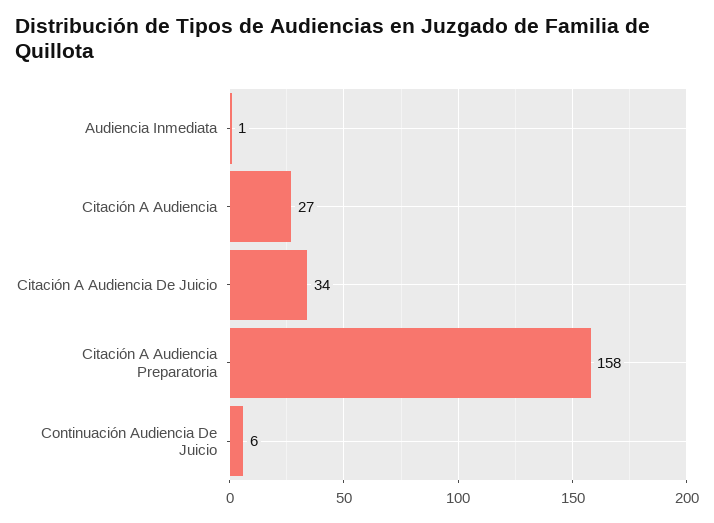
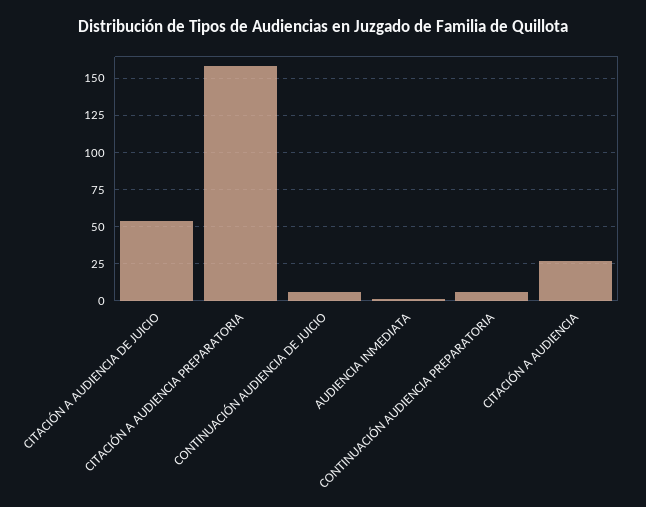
  {
    "Audiencia Inmediata": 1,
    "Citación A Audiencia": 27,
-   "Citación A Audiencia De Juicio": 34,
+   "Citación A Audiencia De Juicio": 55,
    "Citación A Audiencia Preparatoria": 158,
-   "Continuación Audiencia De Juicio": 6
+   "Continuación Audiencia De Juicio": 6,
+   "CONTINUACIÓN AUDIENCIA PREPARATORIA": 5
  }

